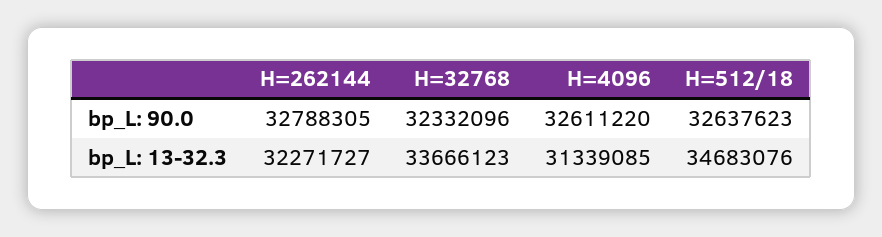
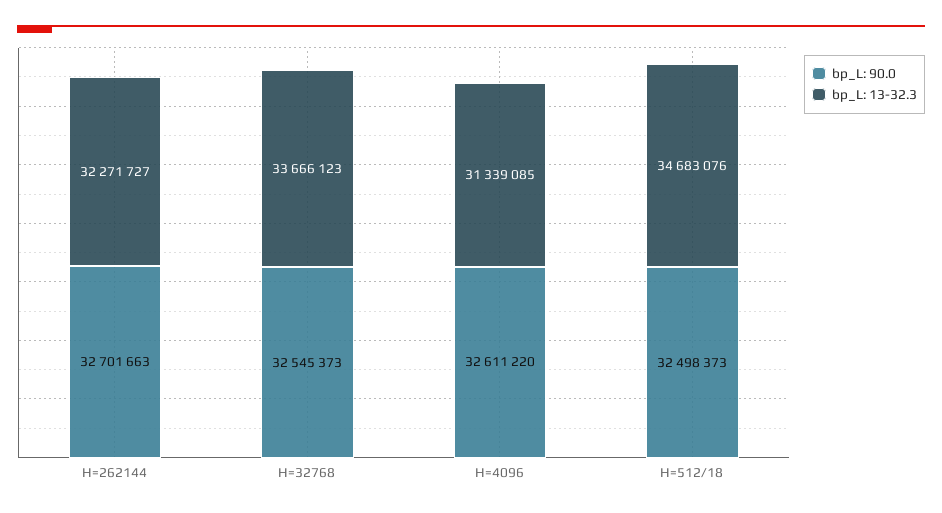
  {
    "bp_L: 90.0": {
-     "H=262144": 32788305,
+     "H=262144": 32701663,
-     "H=32768": 32332096,
+     "H=32768": 32545373,
      "H=4096": 32611220,
-     "H=512/18": 32637623
+     "H=512/18": 32498373
    },
    "bp_L: 13-32.3": {
      "H=262144": 32271727,
      "H=32768": 33666123,
      "H=4096": 31339085,
      "H=512/18": 34683076
    }
  }

